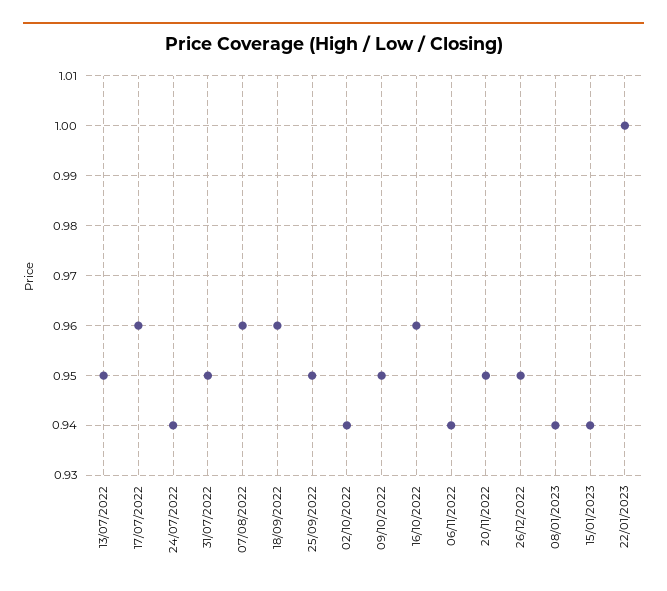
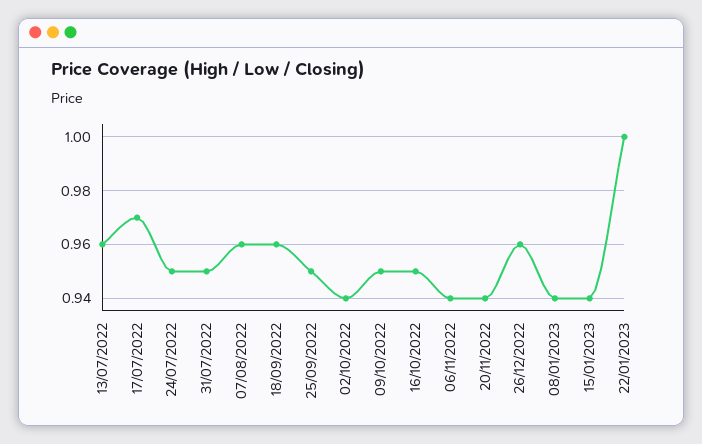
  {
-   "13/07/2022": 0.95,
+   "13/07/2022": 0.96,
-   "17/07/2022": 0.96,
+   "17/07/2022": 0.97,
-   "24/07/2022": 0.94,
+   "24/07/2022": 0.95,
    "31/07/2022": 0.95,
    "07/08/2022": 0.96,
    "18/09/2022": 0.96,
    "25/09/2022": 0.95,
    "02/10/2022": 0.94,
    "09/10/2022": 0.95,
-   "16/10/2022": 0.96,
+   "16/10/2022": 0.95,
    "06/11/2022": 0.94,
-   "20/11/2022": 0.95,
+   "20/11/2022": 0.94,
-   "26/12/2022": 0.95,
+   "26/12/2022": 0.96,
    "08/01/2023": 0.94,
    "15/01/2023": 0.94,
    "22/01/2023": 1
  }

